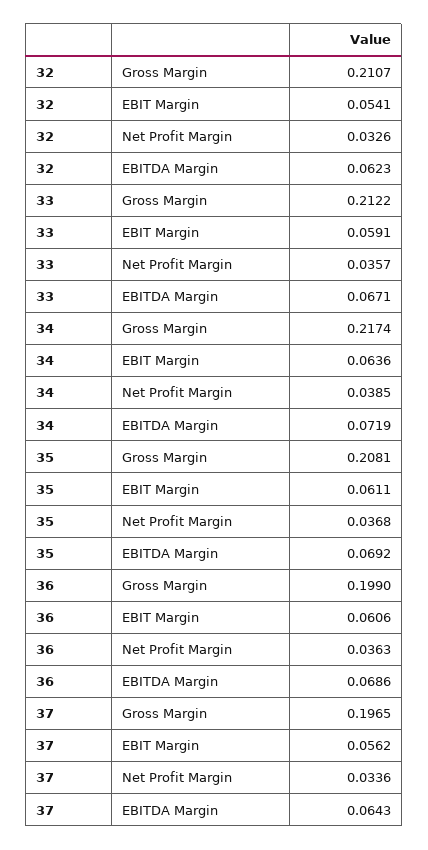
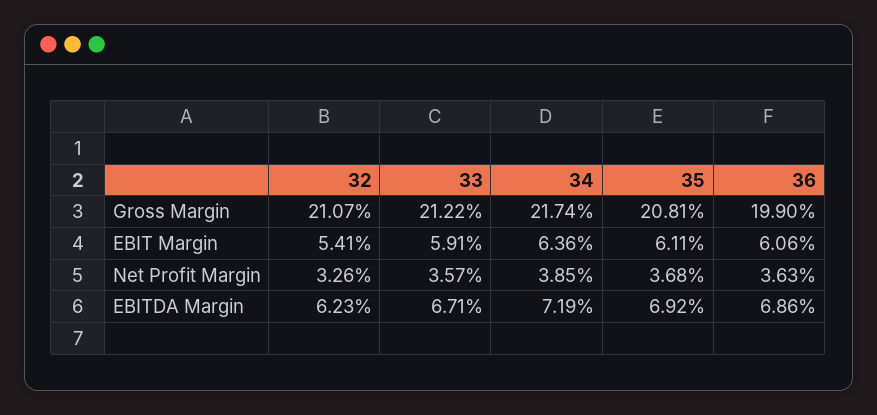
  {
    "32": {
      "Gross Margin": 0.2107,
      "EBIT Margin": 0.0541,
      "Net Profit Margin": 0.0326,
      "EBITDA Margin": 0.0623
    },
    "33": {
      "Gross Margin": 0.2122,
      "EBIT Margin": 0.0591,
      "Net Profit Margin": 0.0357,
      "EBITDA Margin": 0.0671
    },
    "34": {
      "Gross Margin": 0.2174,
      "EBIT Margin": 0.0636,
      "Net Profit Margin": 0.0385,
      "EBITDA Margin": 0.0719
    },
    "35": {
      "Gross Margin": 0.2081,
      "EBIT Margin": 0.0611,
      "Net Profit Margin": 0.0368,
      "EBITDA Margin": 0.0692
    },
    "36": {
      "Gross Margin": 0.199,
      "EBIT Margin": 0.0606,
      "Net Profit Margin": 0.0363,
      "EBITDA Margin": 0.0686
-   },
+   }
-   "37": {
-     "Gross Margin": 0.1965,
-     "EBIT Margin": 0.0562,
-     "Net Profit Margin": 0.0336,
-     "EBITDA Margin": 0.0643
-   }
  }

